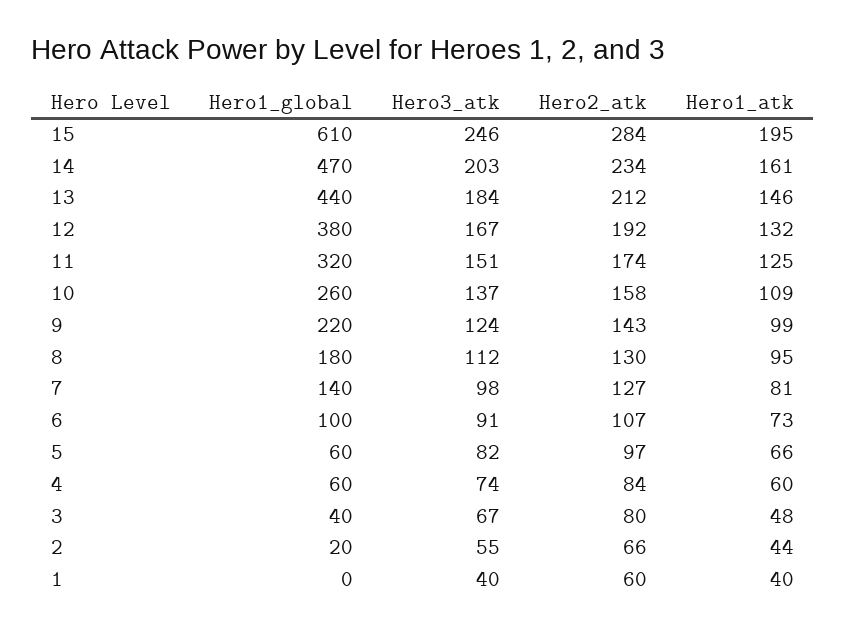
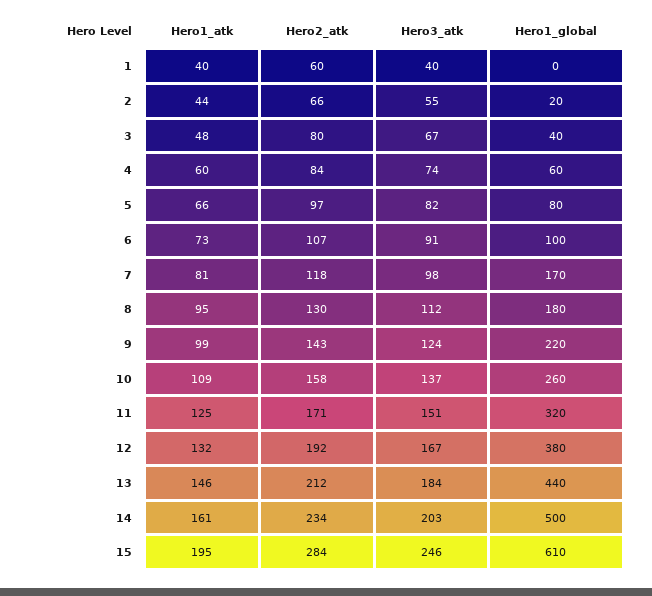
  {
    "Hero1_global": {
      "15": 610,
-     "14": 470,
+     "14": 500,
      "13": 440,
      "12": 380,
      "11": 320,
      "10": 260,
      "9": 220,
      "8": 180,
-     "7": 140,
+     "7": 170,
      "6": 100,
-     "5": 60,
+     "5": 80,
      "4": 60,
      "3": 40,
      "2": 20,
      "1": 0
    },
    "Hero3_atk": {
      "15": 246,
      "14": 203,
      "13": 184,
      "12": 167,
      "11": 151,
      "10": 137,
      "9": 124,
      "8": 112,
      "7": 98,
      "6": 91,
      "5": 82,
      "4": 74,
      "3": 67,
      "2": 55,
      "1": 40
    },
    "Hero2_atk": {
      "15": 284,
      "14": 234,
      "13": 212,
      "12": 192,
-     "11": 174,
+     "11": 171,
      "10": 158,
      "9": 143,
      "8": 130,
-     "7": 127,
+     "7": 118,
      "6": 107,
      "5": 97,
      "4": 84,
      "3": 80,
      "2": 66,
      "1": 60
    },
    "Hero1_atk": {
      "15": 195,
      "14": 161,
      "13": 146,
      "12": 132,
      "11": 125,
      "10": 109,
      "9": 99,
      "8": 95,
      "7": 81,
      "6": 73,
      "5": 66,
      "4": 60,
      "3": 48,
      "2": 44,
      "1": 40
    }
  }

